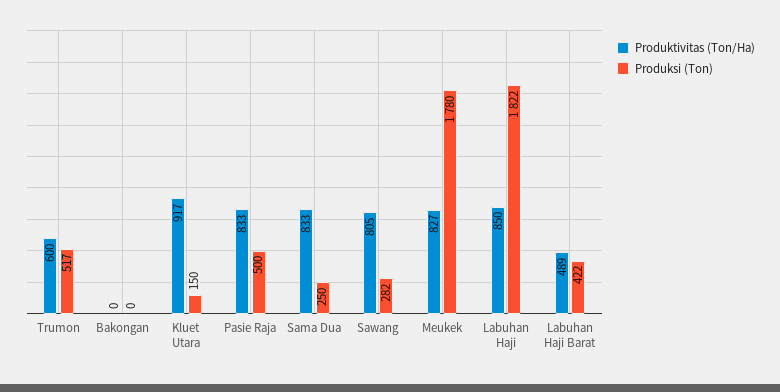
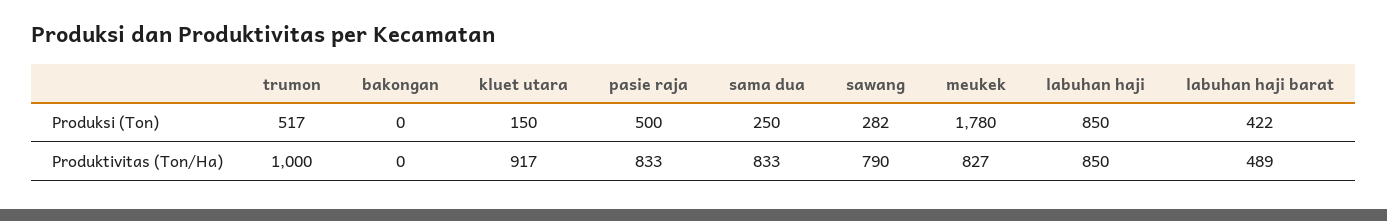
  {
    "Produktivitas (Ton/Ha)": {
-     "Trumon": 600,
+     "Trumon": 1000,
      "Bakongan": 0,
      "Kluet Utara": 917,
      "Pasie Raja": 833,
      "Sama Dua": 833,
-     "Sawang": 805,
+     "Sawang": 790,
      "Meukek": 827,
      "Labuhan Haji": 850,
      "Labuhan Haji Barat": 489
    },
    "Produksi (Ton)": {
      "Trumon": 517,
      "Bakongan": 0,
      "Kluet Utara": 150,
      "Pasie Raja": 500,
      "Sama Dua": 250,
      "Sawang": 282,
      "Meukek": 1780,
-     "Labuhan Haji": 1822,
+     "Labuhan Haji": 850,
      "Labuhan Haji Barat": 422
    }
  }

